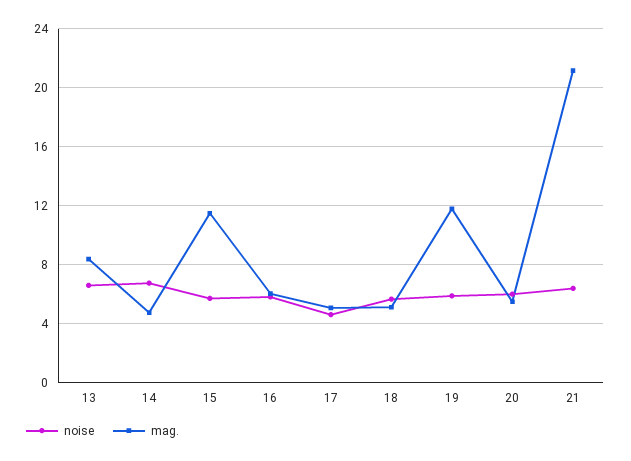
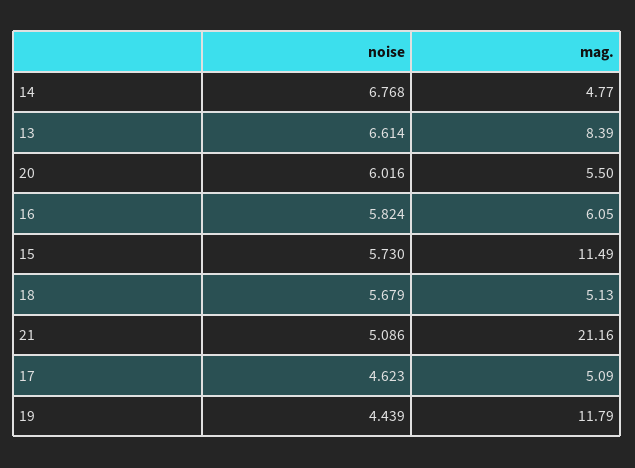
  {
    "noise": {
      "13": 6.614,
      "14": 6.768,
      "15": 5.73,
      "16": 5.824,
      "17": 4.623,
      "18": 5.679,
-     "19": 6,
+     "19": 4.439,
      "20": 6.016,
-     "21": 6.5
+     "21": 5.086
    },
    "mag.": {
      "13": 8.39,
      "14": 4.77,
      "15": 11.49,
      "16": 6.05,
      "17": 5.09,
      "18": 5.13,
      "19": 11.79,
      "20": 5.5,
      "21": 21.16
    }
  }

